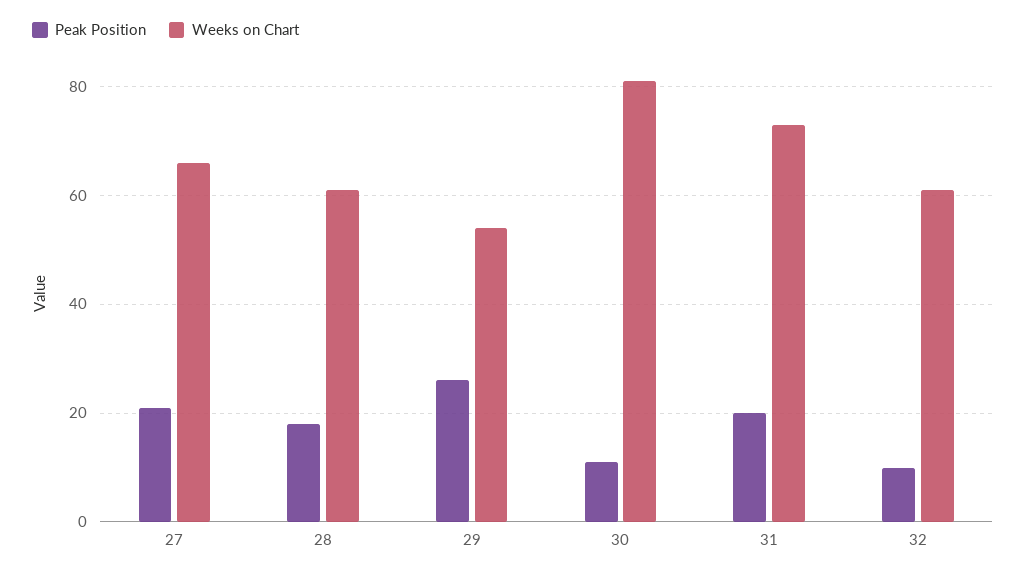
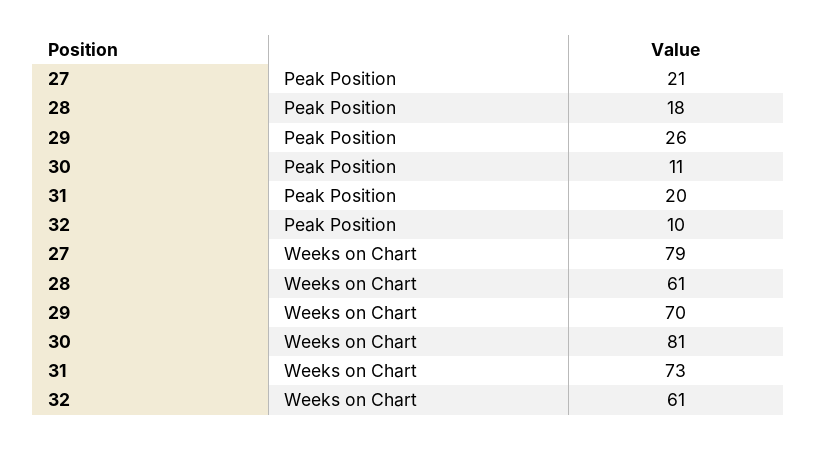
  {
    "Peak Position": {
      "27": 21,
      "28": 18,
      "29": 26,
      "30": 11,
      "31": 20,
      "32": 10
    },
    "Weeks on Chart": {
-     "27": 65,
+     "27": 79,
      "28": 61,
-     "29": 55,
+     "29": 70,
      "30": 81,
      "31": 73,
      "32": 61
    }
  }

